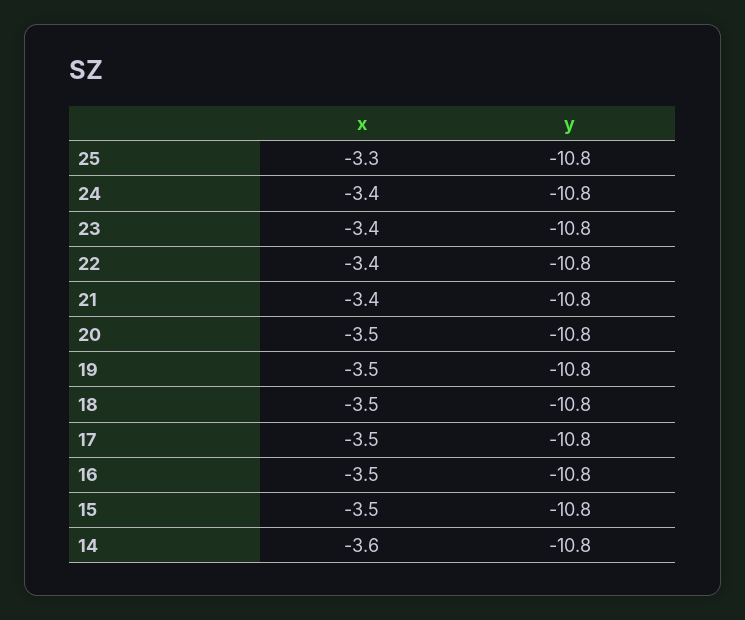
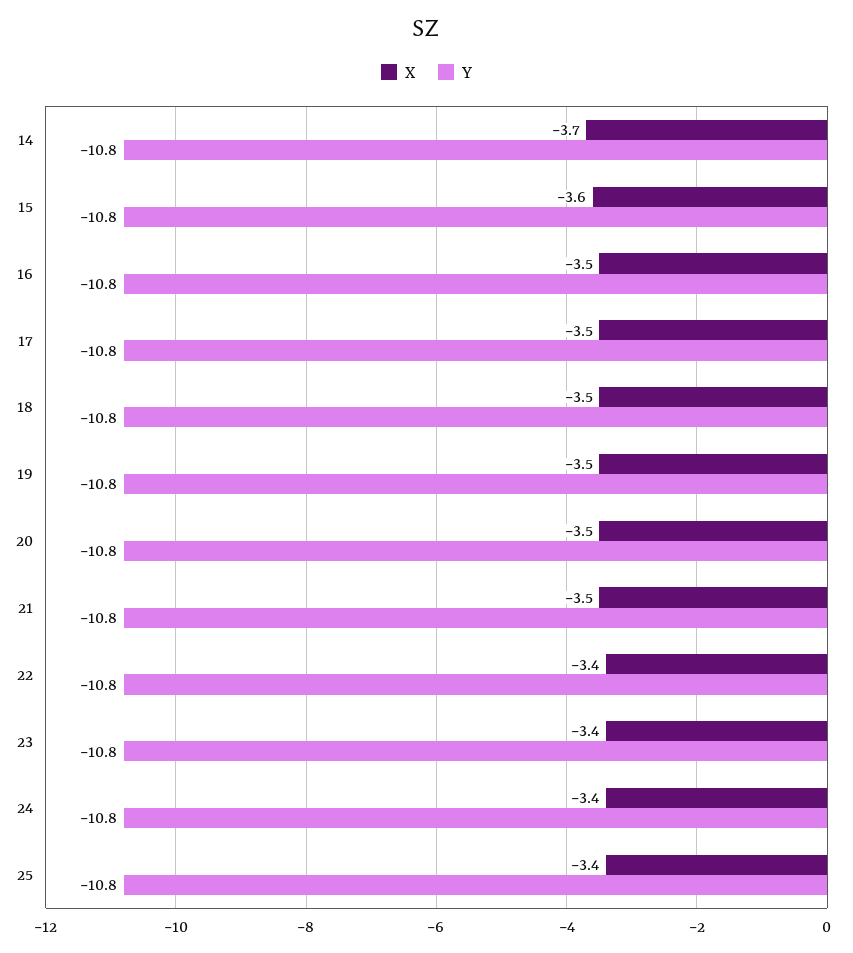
  {
    "x": {
-     "25": -3.3,
+     "25": -3.4,
      "24": -3.4,
      "23": -3.4,
      "22": -3.4,
-     "21": -3.4,
+     "21": -3.5,
      "20": -3.5,
      "19": -3.5,
      "18": -3.5,
      "17": -3.5,
      "16": -3.5,
-     "15": -3.5,
+     "15": -3.6,
-     "14": -3.6
+     "14": -3.7
    },
    "y": {
      "25": -10.8,
      "24": -10.8,
      "23": -10.8,
      "22": -10.8,
      "21": -10.8,
      "20": -10.8,
      "19": -10.8,
      "18": -10.8,
      "17": -10.8,
      "16": -10.8,
      "15": -10.8,
      "14": -10.8
    }
  }

